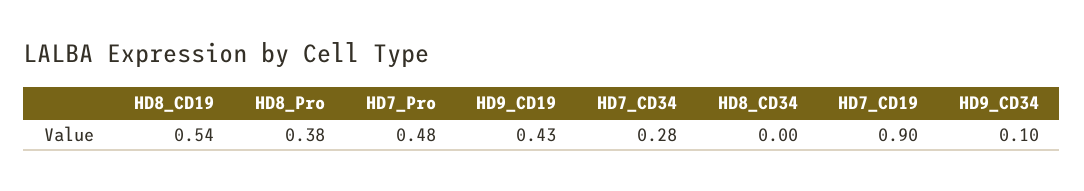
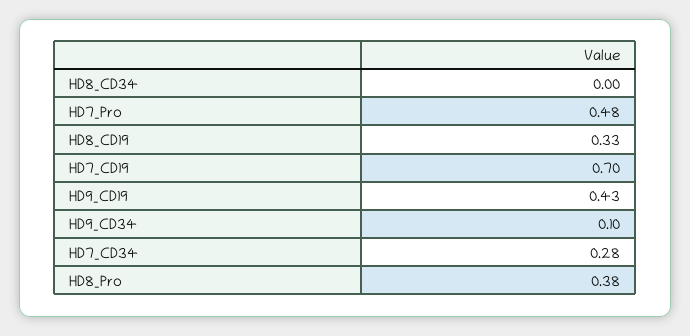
  {
-   "HD8_CD19": 0.54,
+   "HD8_CD19": 0.33,
    "HD8_Pro": 0.38,
    "HD7_Pro": 0.48,
    "HD9_CD19": 0.43,
    "HD7_CD34": 0.28,
    "HD8_CD34": 0,
-   "HD7_CD19": 0.9,
+   "HD7_CD19": 0.7,
    "HD9_CD34": 0.1
  }

